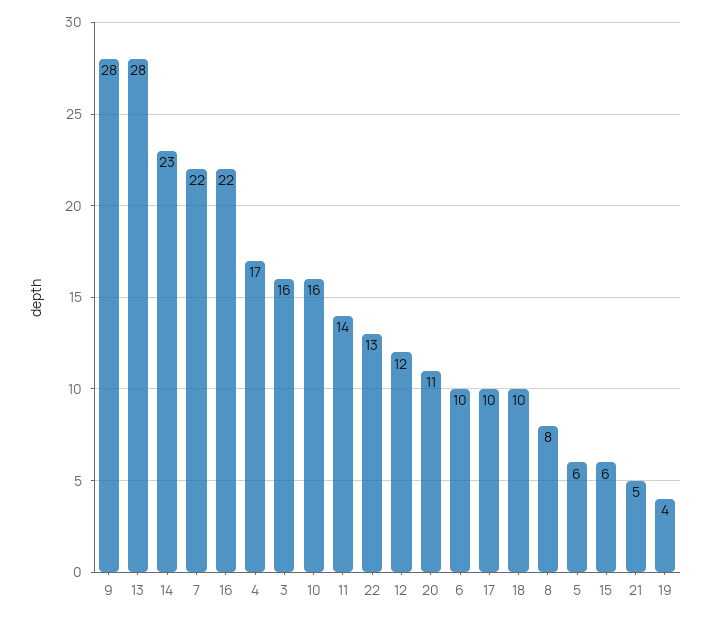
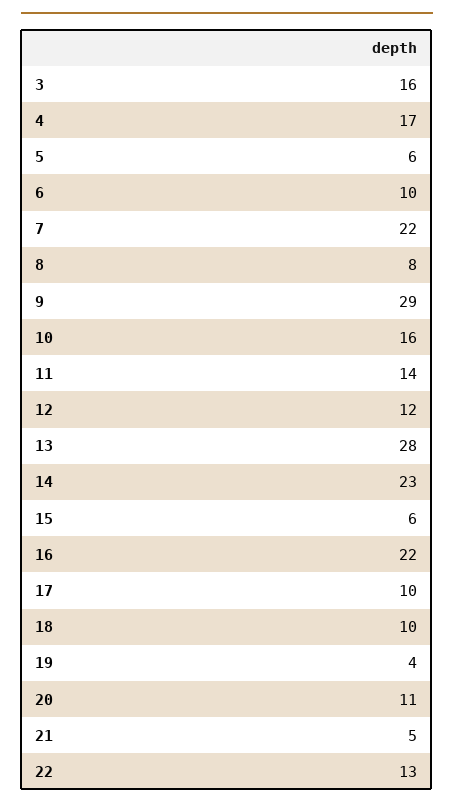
  {
-   "9": 28,
+   "9": 29,
    "13": 28,
    "14": 23,
    "7": 22,
    "16": 22,
    "4": 17,
    "3": 16,
    "10": 16,
    "11": 14,
    "22": 13,
    "12": 12,
    "20": 11,
    "6": 10,
    "17": 10,
    "18": 10,
    "8": 8,
    "5": 6,
    "15": 6,
    "21": 5,
    "19": 4
  }

